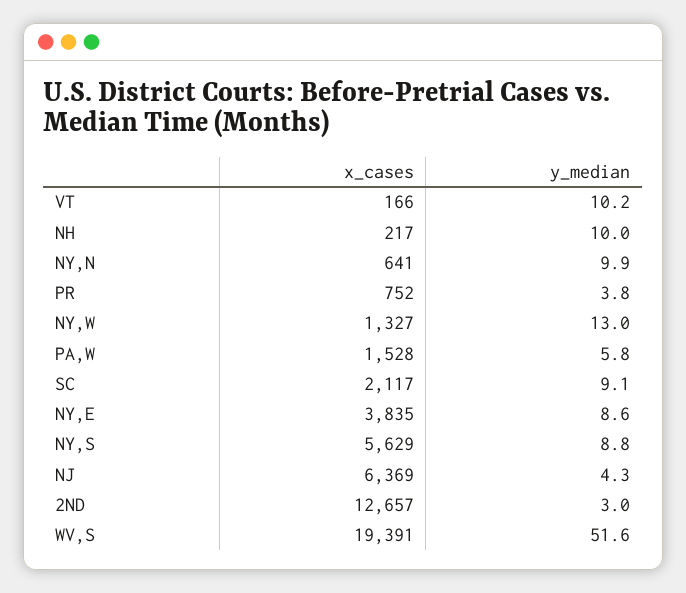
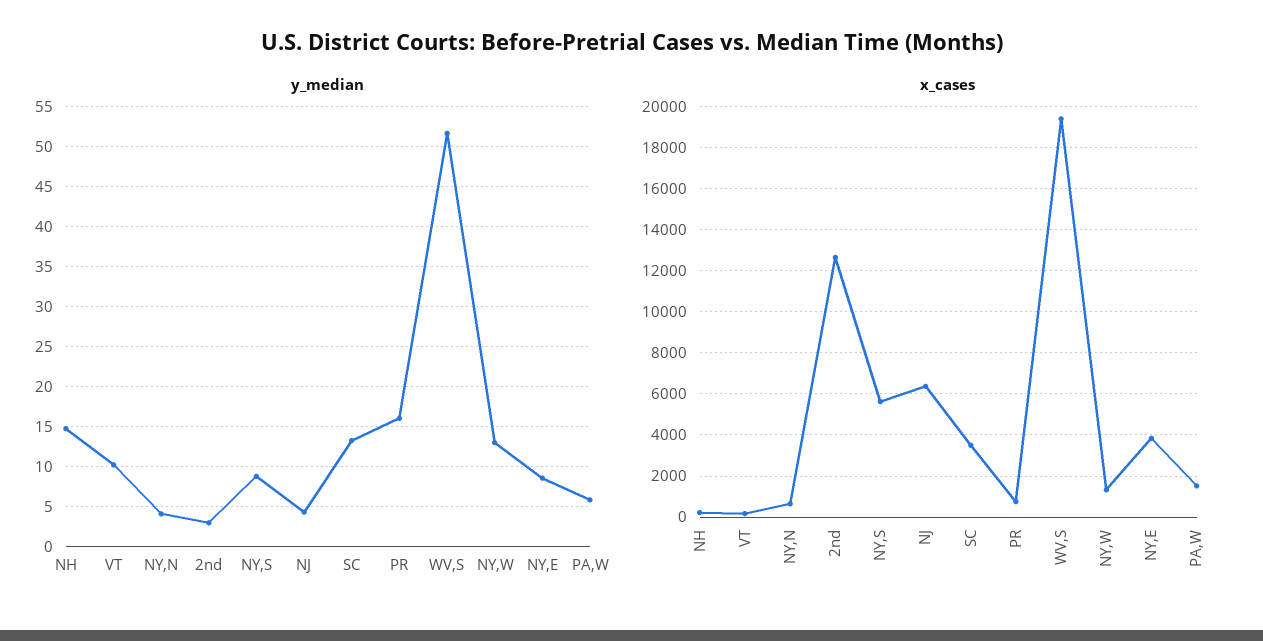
  {
    "x_cases": {
      "VT": 166,
      "NH": 217,
      "NY,N": 641,
      "PR": 752,
      "NY,W": 1327,
      "PA,W": 1528,
-     "SC": 2117,
+     "SC": 3500,
      "NY,E": 3835,
      "NY,S": 5629,
      "NJ": 6369,
      "2ND": 12657,
      "WV,S": 19391
    },
    "y_median": {
      "VT": 10.2,
-     "NH": 10,
+     "NH": 15,
-     "NY,N": 9.9,
+     "NY,N": 4,
-     "PR": 3.8,
+     "PR": 16,
      "NY,W": 13,
      "PA,W": 5.8,
-     "SC": 9.1,
+     "SC": 13,
      "NY,E": 8.6,
      "NY,S": 8.8,
      "NJ": 4.3,
      "2ND": 3,
      "WV,S": 51.6
    }
  }

